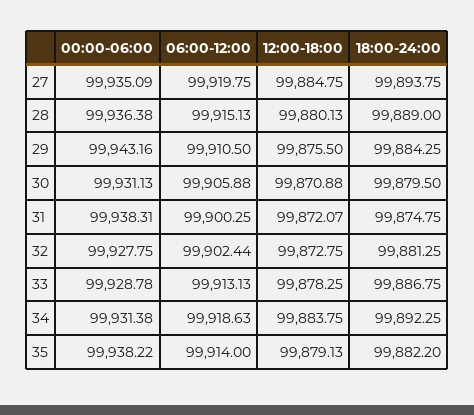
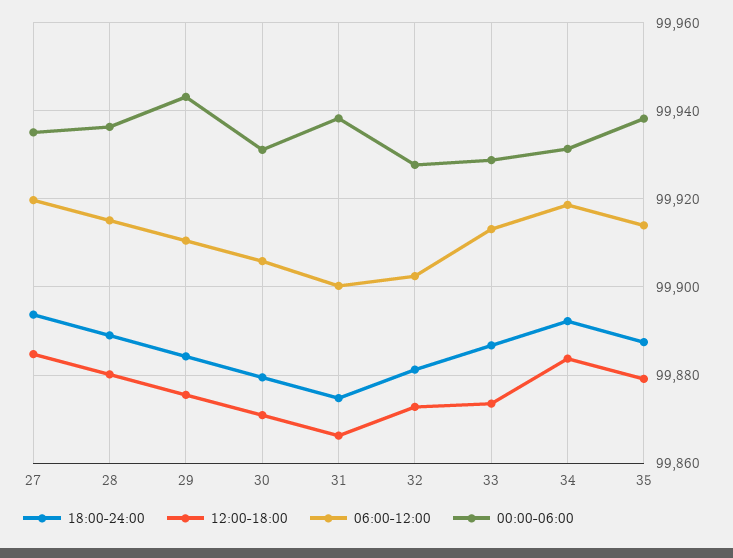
  {
    "00:00-06:00": {
      "27": 99935.09,
      "28": 99936.38,
      "29": 99943.16,
      "30": 99931.13,
      "31": 99938.31,
      "32": 99927.75,
      "33": 99928.78,
      "34": 99931.38,
      "35": 99938.22
    },
    "06:00-12:00": {
      "27": 99919.75,
      "28": 99915.13,
      "29": 99910.5,
      "30": 99905.88,
      "31": 99900.25,
      "32": 99902.44,
      "33": 99913.13,
      "34": 99918.63,
      "35": 99914
    },
    "12:00-18:00": {
      "27": 99884.75,
      "28": 99880.13,
      "29": 99875.5,
      "30": 99870.88,
-     "31": 99872.07,
+     "31": 99866,
      "32": 99872.75,
-     "33": 99878.25,
+     "33": 99874,
      "34": 99883.75,
      "35": 99879.13
    },
    "18:00-24:00": {
      "27": 99893.75,
      "28": 99889,
      "29": 99884.25,
      "30": 99879.5,
      "31": 99874.75,
      "32": 99881.25,
      "33": 99886.75,
      "34": 99892.25,
-     "35": 99882.2
+     "35": 99888
    }
  }

